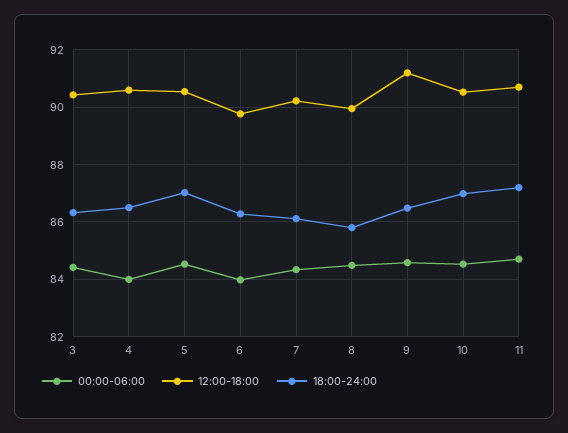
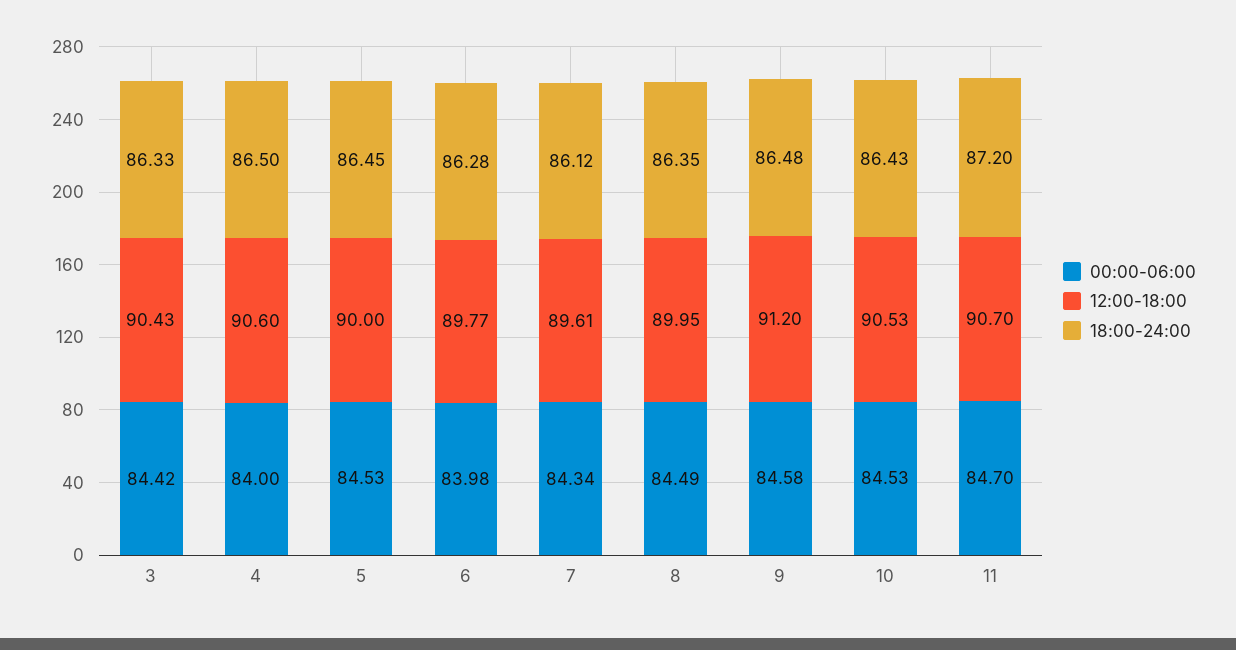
  {
    "00:00-06:00": {
      "3": 84.42,
      "4": 84,
      "5": 84.53,
      "6": 83.98,
      "7": 84.34,
      "8": 84.49,
      "9": 84.58,
      "10": 84.53,
      "11": 84.7
    },
    "12:00-18:00": {
      "3": 90.43,
      "4": 90.6,
-     "5": 90.5,
+     "5": 90,
      "6": 89.77,
-     "7": 90.25,
+     "7": 89.61,
      "8": 89.95,
      "9": 91.2,
      "10": 90.53,
      "11": 90.7
    },
    "18:00-24:00": {
      "3": 86.33,
      "4": 86.5,
-     "5": 87,
+     "5": 86.45,
      "6": 86.28,
      "7": 86.12,
-     "8": 85.75,
+     "8": 86.35,
      "9": 86.48,
-     "10": 87,
+     "10": 86.43,
      "11": 87.2
    }
  }

